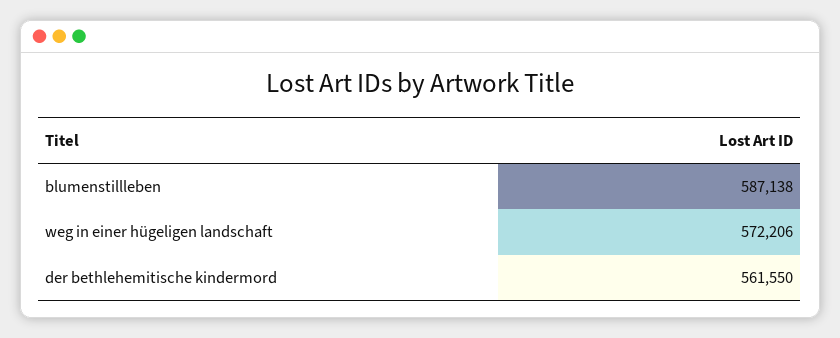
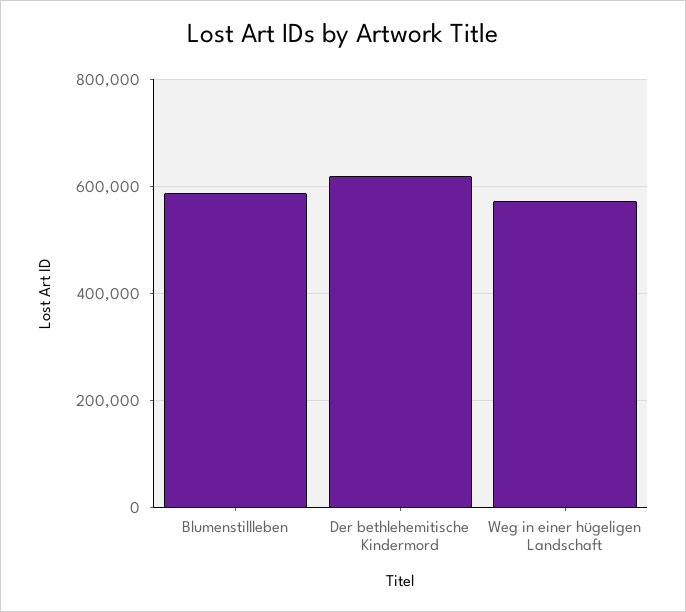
  {
    "blumenstillleben": 587138,
    "weg in einer hügeligen landschaft": 572206,
-   "der bethlehemitische kindermord": 561550
+   "der bethlehemitische kindermord": 620000
  }

